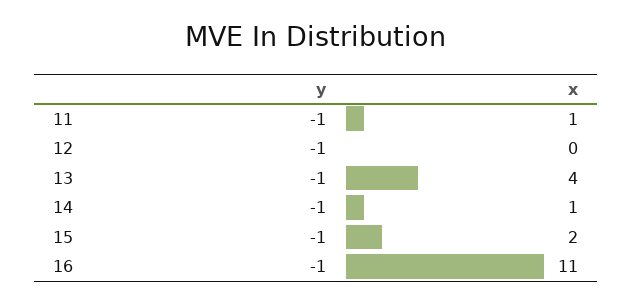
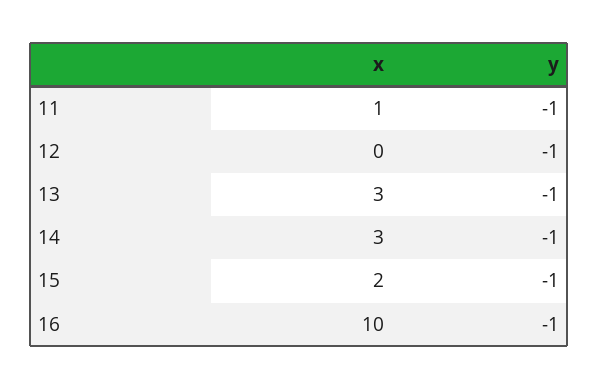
  {
    "y": {
      "11": -1,
      "12": -1,
      "13": -1,
      "14": -1,
      "15": -1,
      "16": -1
    },
    "x": {
      "11": 1,
      "12": 0,
-     "13": 4,
+     "13": 3,
-     "14": 1,
+     "14": 3,
      "15": 2,
-     "16": 11
+     "16": 10
    }
  }

